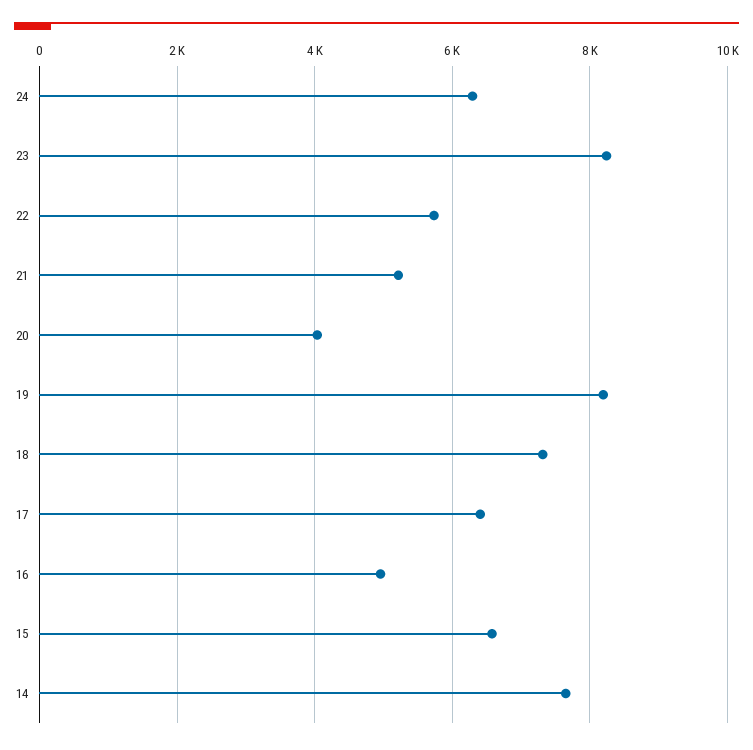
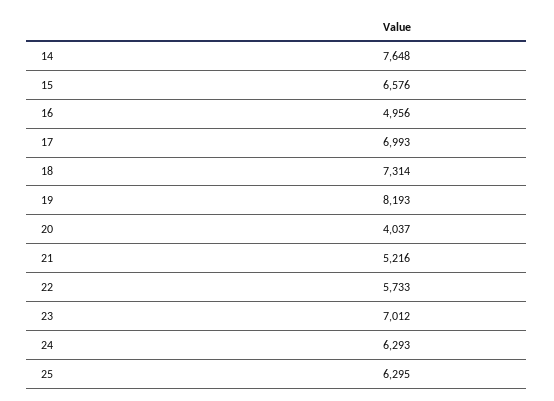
  {
    "24": 6293,
-   "23": 8200,
+   "23": 7012,
    "22": 5733,
    "21": 5216,
    "20": 4037,
    "19": 8193,
    "18": 7314,
-   "17": 6400,
+   "17": 6993,
    "16": 4956,
    "15": 6576,
-   "14": 7648
+   "14": 7648,
+   "25": 6295
  }

